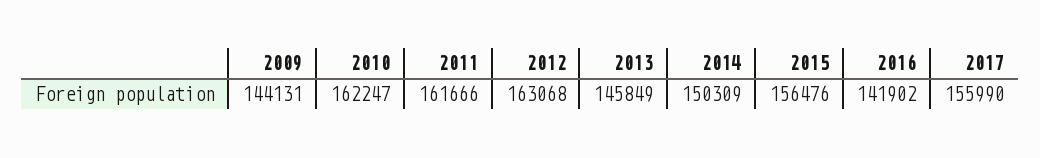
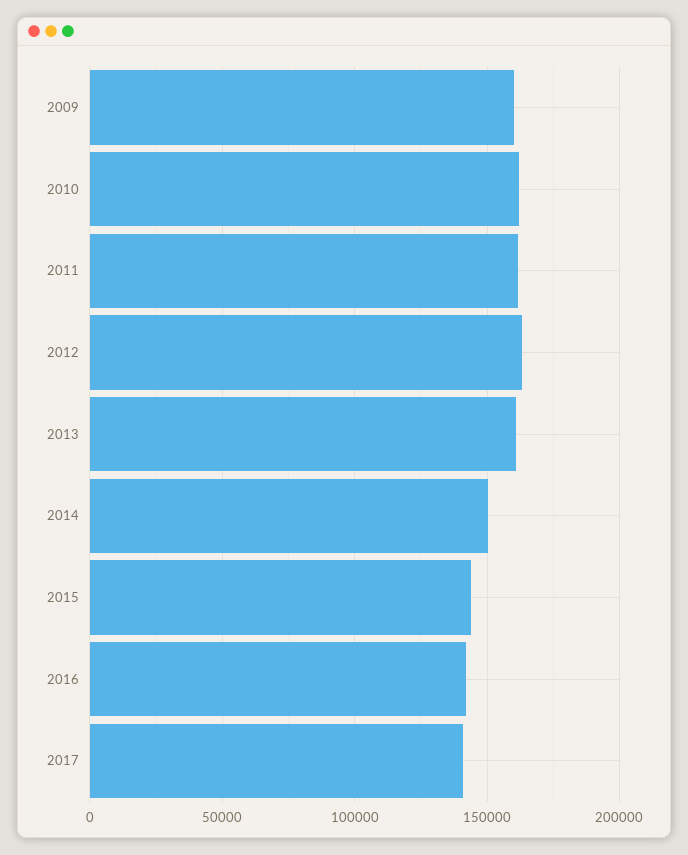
  {
-   "2009": 144131,
+   "2009": 160000,
    "2010": 162247,
    "2011": 161666,
    "2012": 163068,
-   "2013": 145849,
+   "2013": 160000,
    "2014": 150309,
-   "2015": 156476,
+   "2015": 145000,
    "2016": 141902,
-   "2017": 155990
+   "2017": 140000
  }

